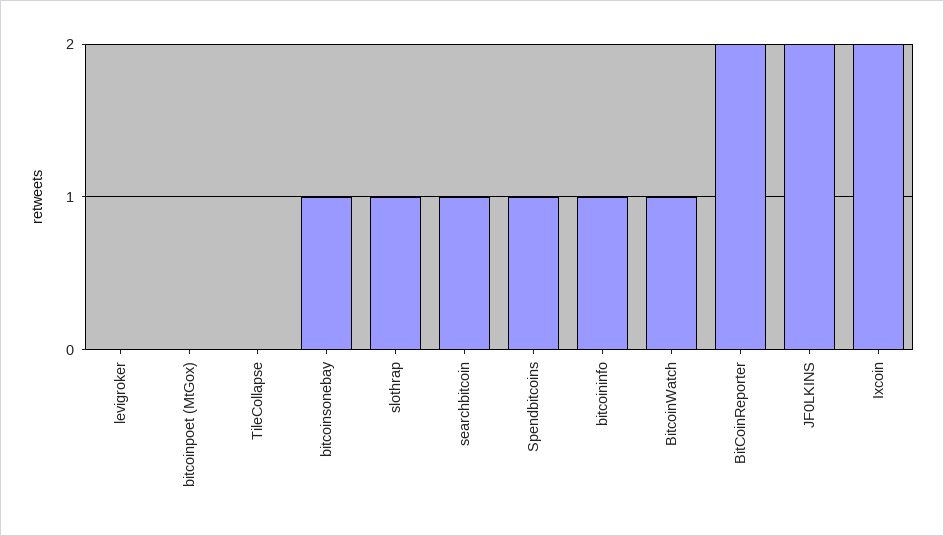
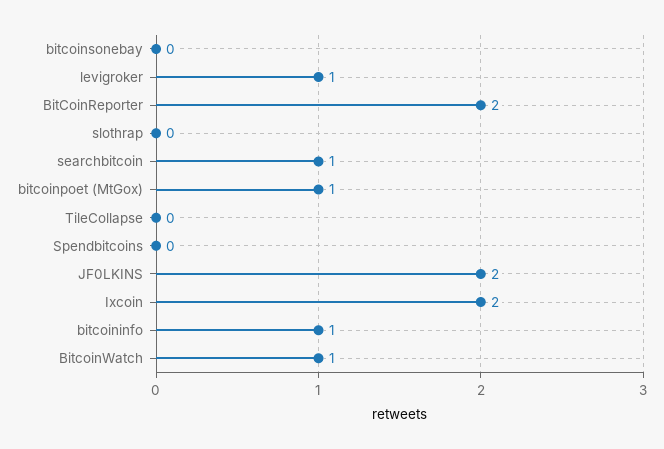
  {
-   "levigroker": 0,
+   "levigroker": 1,
-   "bitcoinpoet (MtGox)": 0,
+   "bitcoinpoet (MtGox)": 1,
    "TileCollapse": 0,
-   "bitcoinsonebay": 1,
+   "bitcoinsonebay": 0,
-   "slothrap": 1,
+   "slothrap": 0,
    "searchbitcoin": 1,
-   "Spendbitcoins": 1,
+   "Spendbitcoins": 0,
    "bitcoininfo": 1,
    "BitcoinWatch": 1,
    "BitCoinReporter": 2,
    "JF0LKINS": 2,
    "Ixcoin": 2
  }

